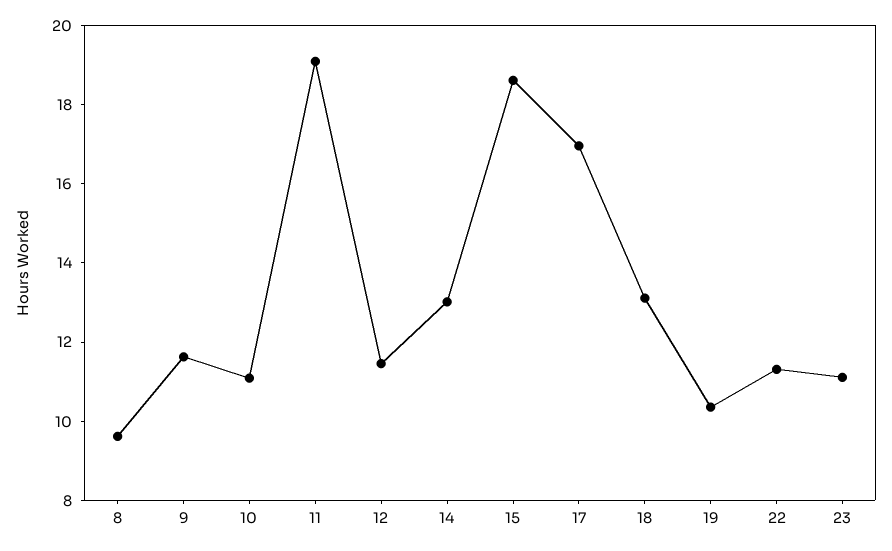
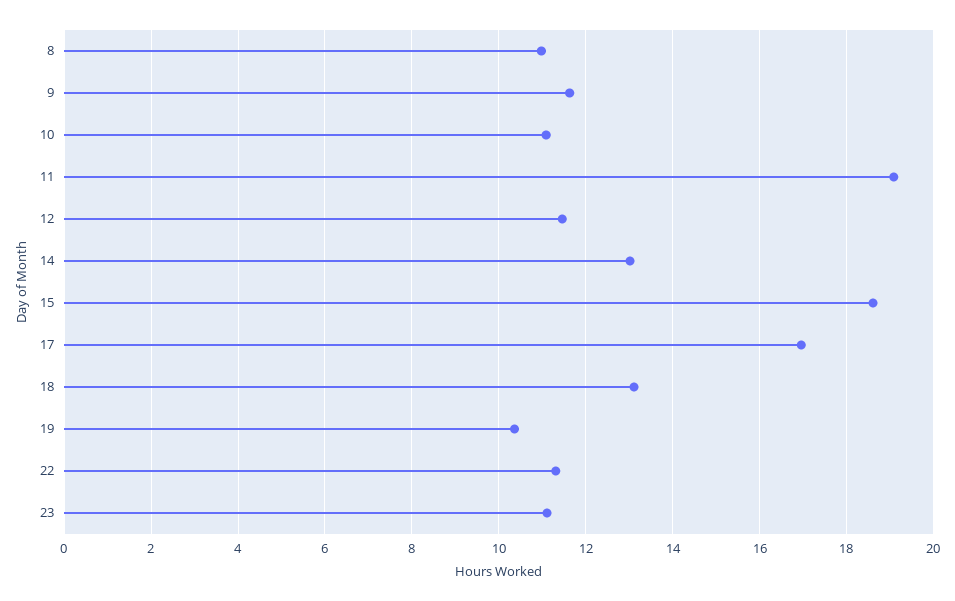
  {
-   "8": 9.5,
+   "8": 11,
    "9": 11.6,
    "10": 11,
    "11": 19,
    "12": 11.4,
    "14": 13,
    "15": 18.6,
    "17": 17,
    "18": 13.2,
    "19": 10.4,
    "22": 11.4,
    "23": 11.2
  }

